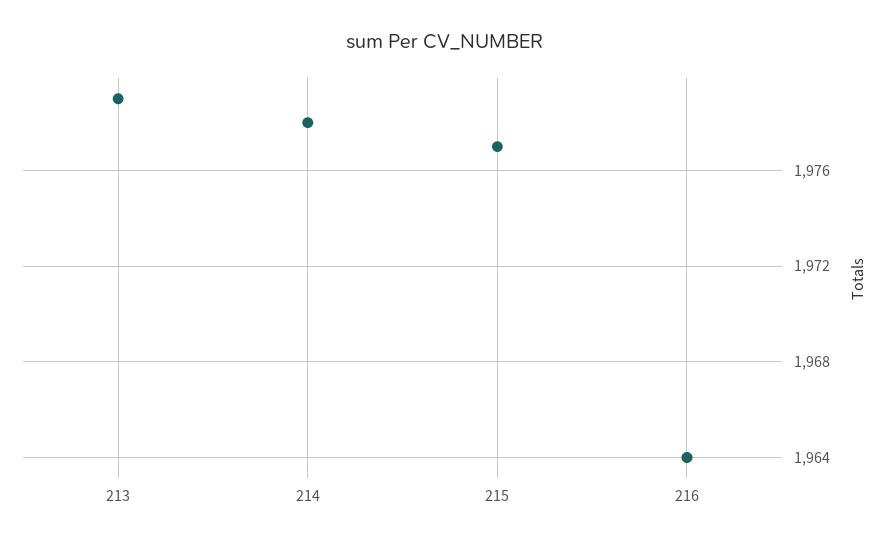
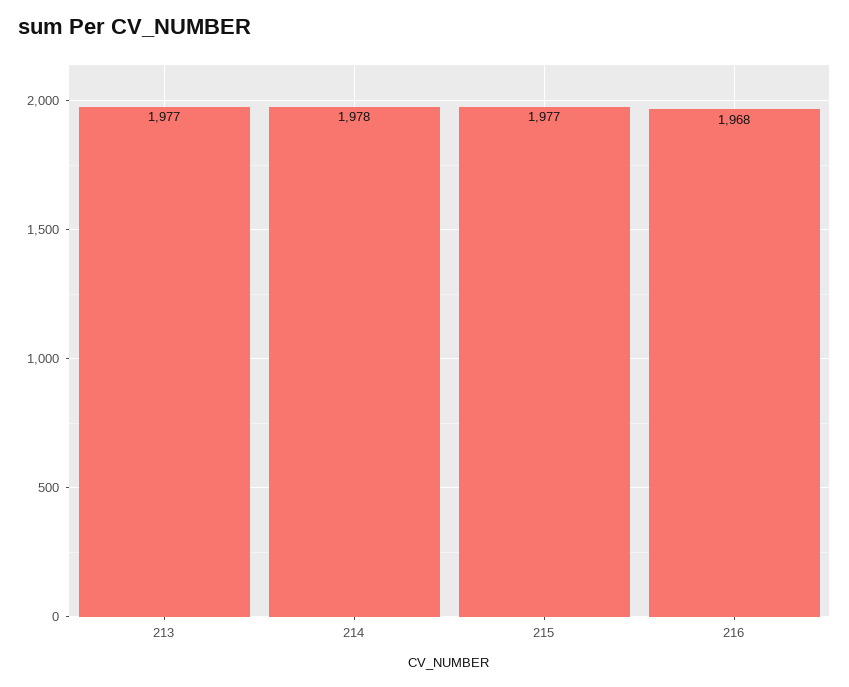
  {
-   "213": 1979,
+   "213": 1977,
    "214": 1978,
    "215": 1977,
-   "216": 1964
+   "216": 1968
  }

